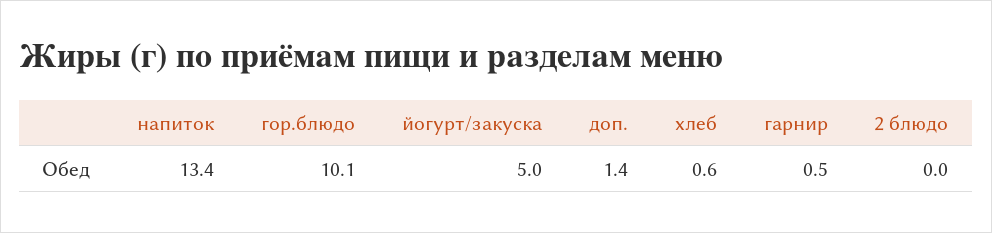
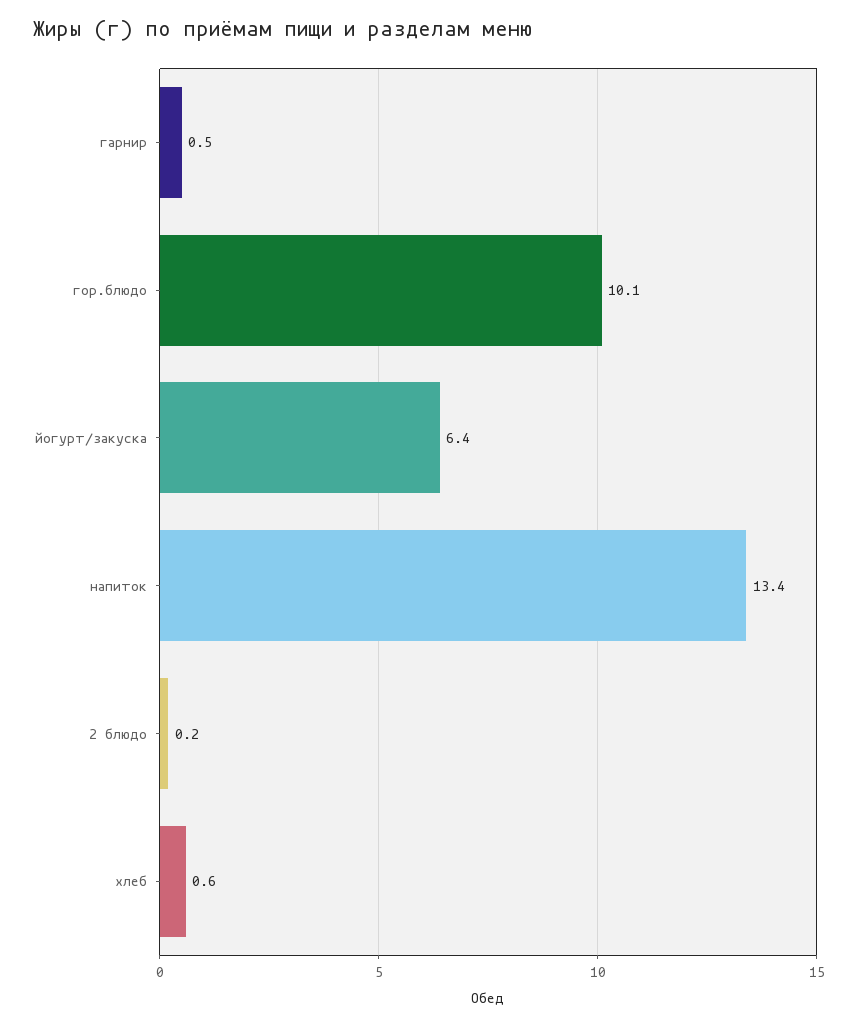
  {
    "напиток": 13.4,
    "гор.блюдо": 10.1,
-   "йогурт/закуска": 5,
+   "йогурт/закуска": 6.4,
-   "доп.": 1.4,
    "хлеб": 0.6,
    "гарнир": 0.5,
-   "2 блюдо": 0
+   "2 блюдо": 0.2
  }

